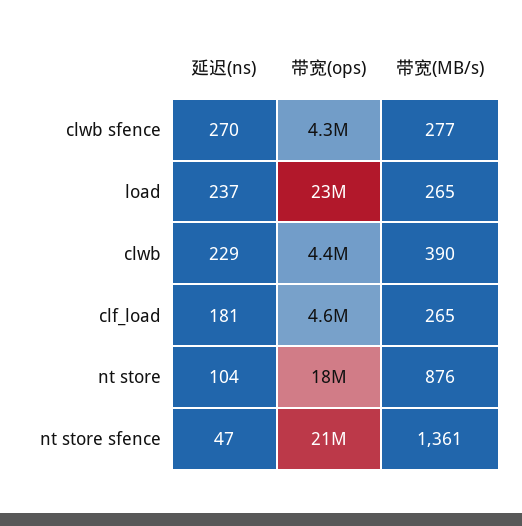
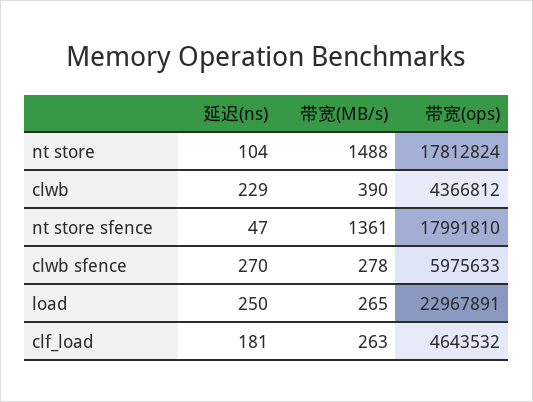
  {
    "延迟(ns)": {
      "clwb sfence": 270,
-     "load": 237,
+     "load": 250,
      "clwb": 229,
      "clf_load": 181,
      "nt store": 104,
      "nt store sfence": 47
    },
    "带宽(ops)": {
-     "clwb sfence": 4300000,
+     "clwb sfence": 5975633,
      "load": 22967891,
      "clwb": 4366812,
      "clf_load": 4643532,
      "nt store": 17812824,
-     "nt store sfence": 21000000
+     "nt store sfence": 17991810
    },
    "带宽(MB/s)": {
-     "clwb sfence": 277,
+     "clwb sfence": 278,
      "load": 265,
      "clwb": 390,
-     "clf_load": 265,
+     "clf_load": 263,
-     "nt store": 876,
+     "nt store": 1488,
      "nt store sfence": 1361
    }
  }

